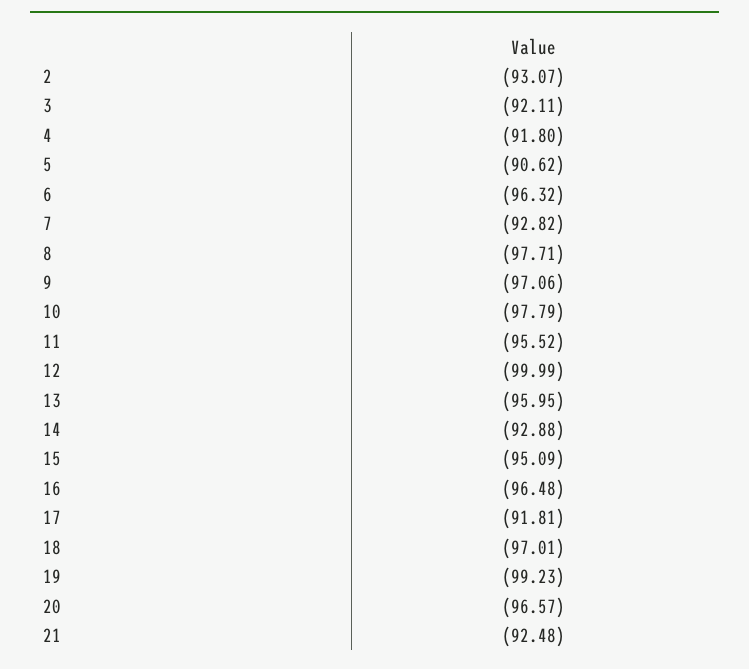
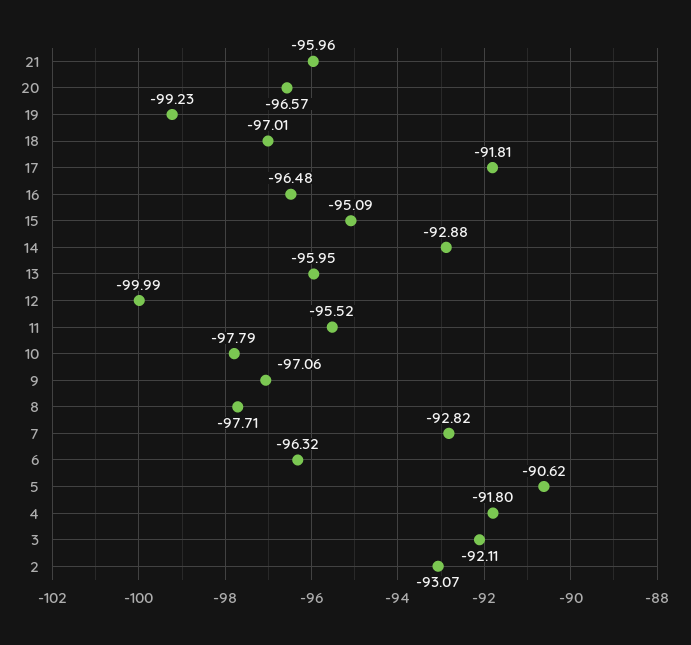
  {
    "2": -93.07,
    "3": -92.11,
    "4": -91.8,
    "5": -90.62,
    "6": -96.32,
    "7": -92.82,
    "8": -97.71,
    "9": -97.06,
    "10": -97.79,
    "11": -95.52,
    "12": -99.99,
    "13": -95.95,
    "14": -92.88,
    "15": -95.09,
    "16": -96.48,
    "17": -91.81,
    "18": -97.01,
    "19": -99.23,
    "20": -96.57,
-   "21": -92.48
+   "21": -95.96
  }

